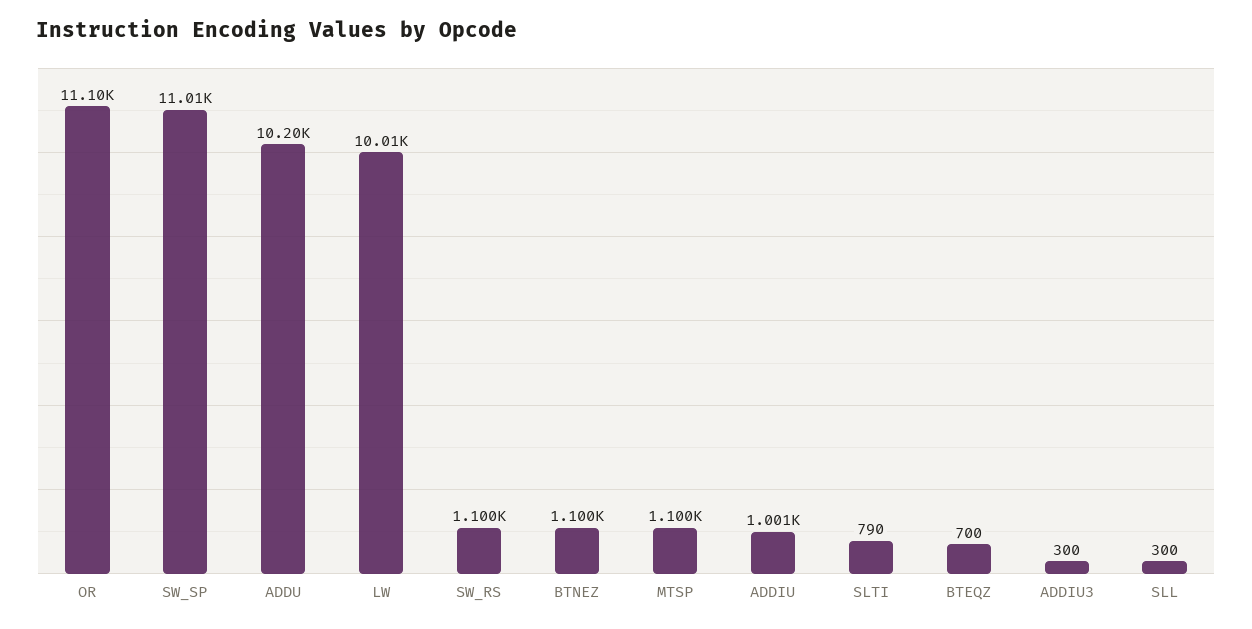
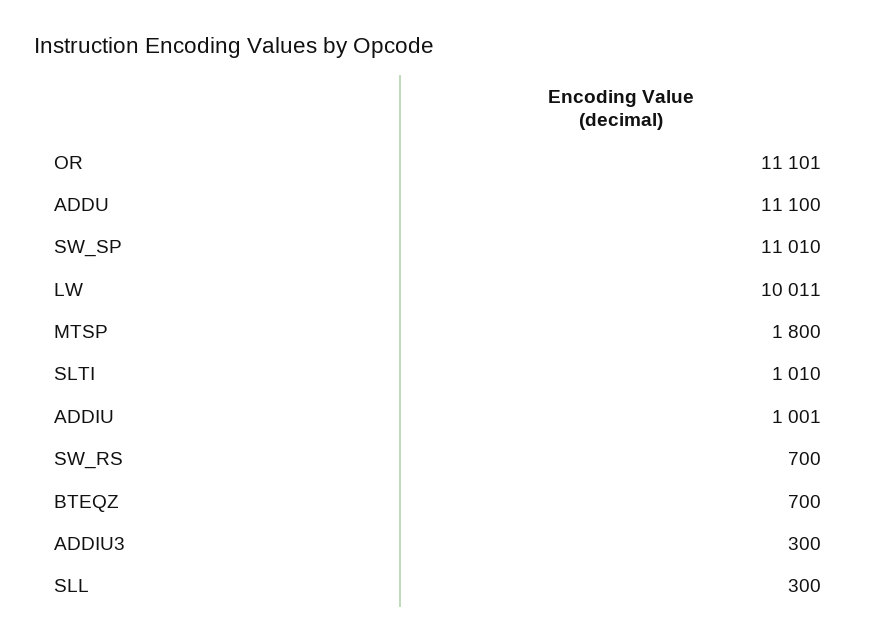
  {
    "OR": 11101,
    "SW_SP": 11010,
-   "ADDU": 10200,
+   "ADDU": 11100,
    "LW": 10011,
-   "SW_RS": 1100,
+   "SW_RS": 700,
-   "BTNEZ": 1100,
-   "MTSP": 1100,
+   "MTSP": 1800,
    "ADDIU": 1001,
-   "SLTI": 790,
+   "SLTI": 1010,
    "BTEQZ": 700,
    "ADDIU3": 300,
    "SLL": 300
  }

